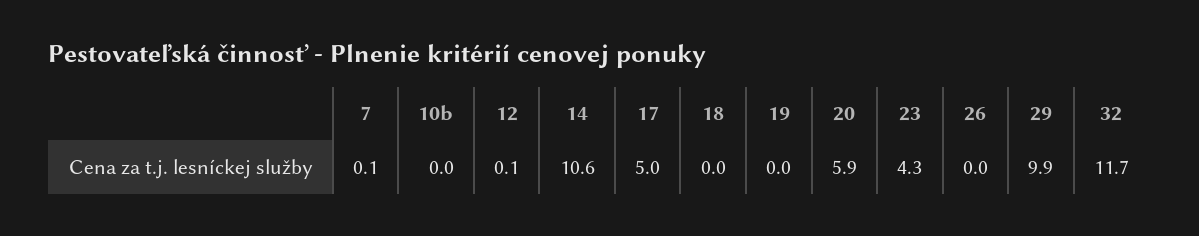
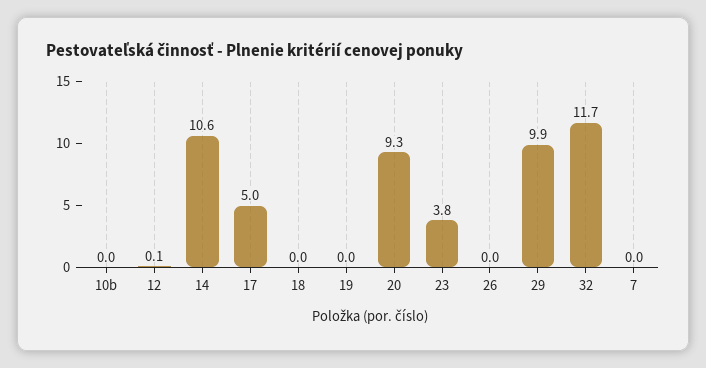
  {
-   "7": 0.1,
+   "7": 0,
    "10b": 0,
    "12": 0.1,
    "14": 10.6,
    "17": 5,
    "18": 0,
    "19": 0,
-   "20": 5.9,
+   "20": 9.3,
-   "23": 4.3,
+   "23": 3.8,
    "26": 0,
    "29": 9.9,
    "32": 11.7
  }

